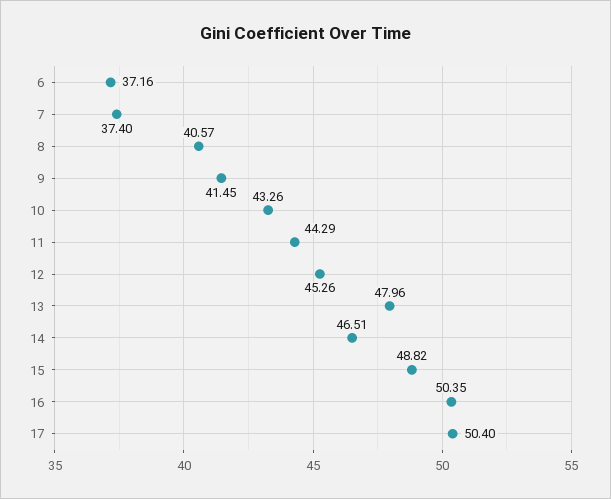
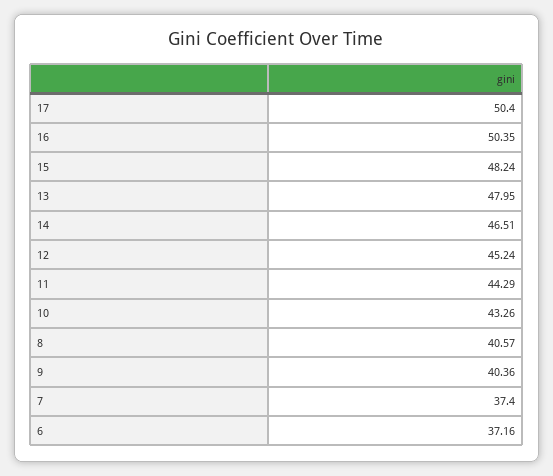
  {
    "6": 37.16,
    "7": 37.4,
    "8": 40.57,
-   "9": 41.45,
+   "9": 40.36,
    "10": 43.26,
    "11": 44.29,
-   "12": 45.26,
+   "12": 45.24,
-   "13": 47.96,
+   "13": 47.95,
    "14": 46.51,
-   "15": 48.82,
+   "15": 48.24,
    "16": 50.35,
    "17": 50.4
  }

